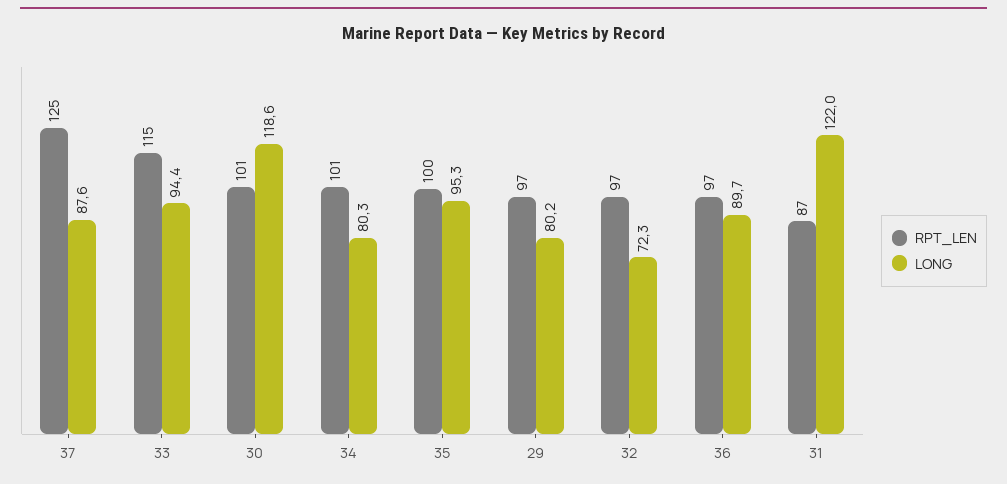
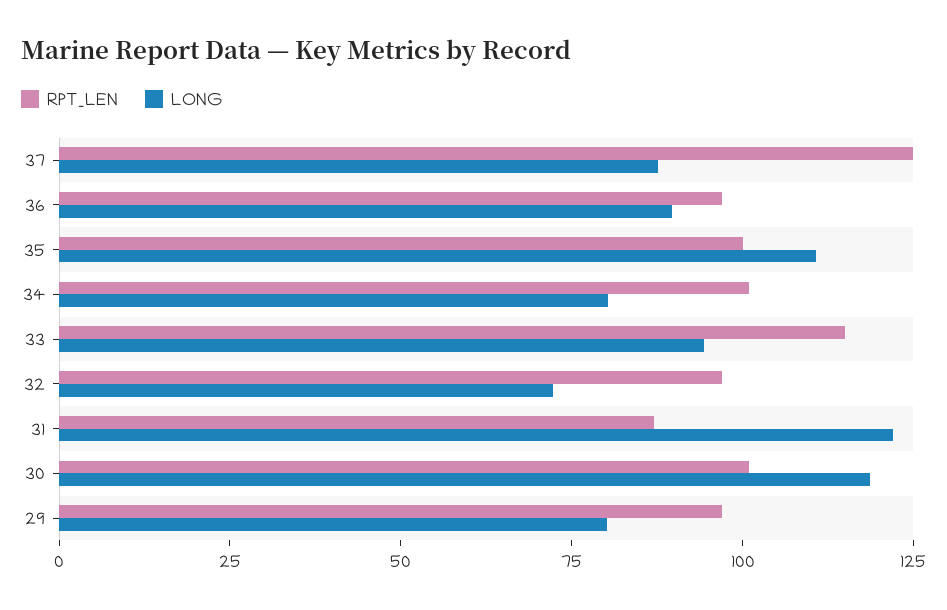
  {
    "RPT_LEN": {
      "37": 125,
      "33": 115,
      "30": 101,
      "34": 101,
      "35": 100,
      "29": 97,
      "32": 97,
      "36": 97,
      "31": 87
    },
    "LONG": {
      "37": 87.6,
      "33": 94.4,
      "30": 118.6,
      "34": 80.3,
-     "35": 95.3,
+     "35": 110,
      "29": 80.2,
      "32": 72.3,
      "36": 89.7,
      "31": 122
    }
  }

